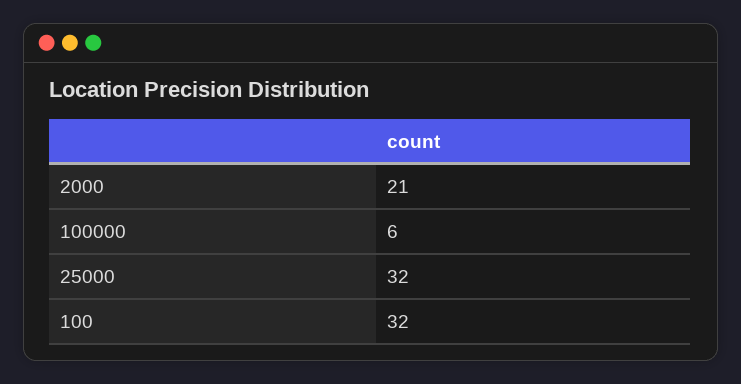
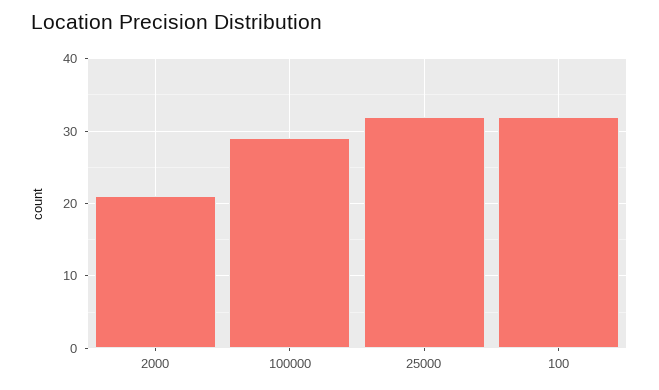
  {
    "2000": 21,
-   "100000": 6,
+   "100000": 29,
    "25000": 32,
    "100": 32
  }

